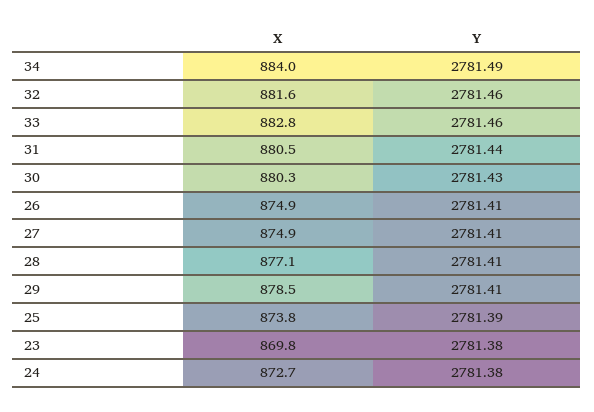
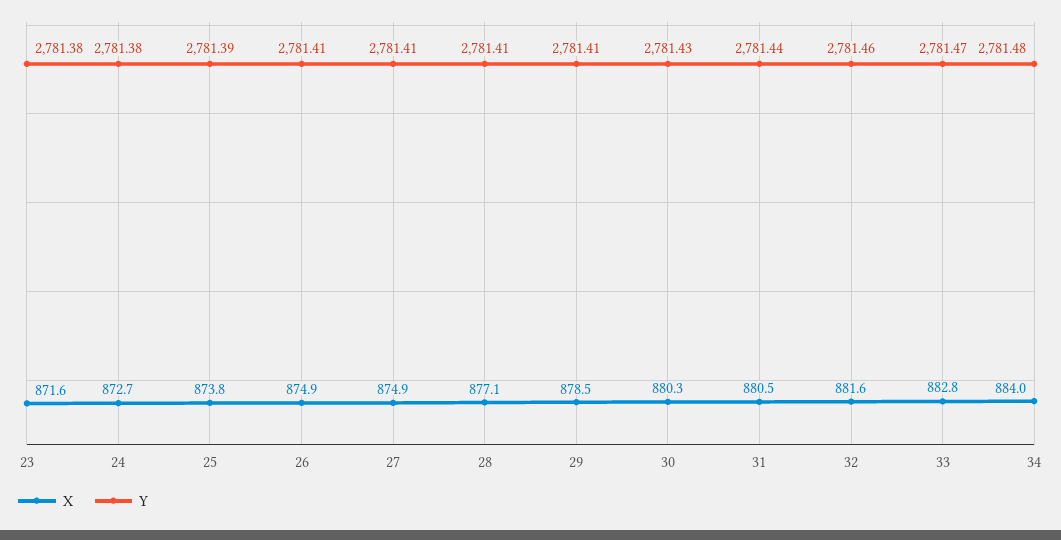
  {
    "X": {
      "34": 884,
      "32": 881.6,
      "33": 882.8,
      "31": 880.5,
      "30": 880.3,
      "26": 874.9,
      "27": 874.9,
      "28": 877.1,
      "29": 878.5,
      "25": 873.8,
-     "23": 869.8,
+     "23": 871.6,
      "24": 872.7
    },
    "Y": {
-     "34": 2781.49,
+     "34": 2781.48,
      "32": 2781.46,
-     "33": 2781.46,
+     "33": 2781.47,
      "31": 2781.44,
      "30": 2781.43,
      "26": 2781.41,
      "27": 2781.41,
      "28": 2781.41,
      "29": 2781.41,
      "25": 2781.39,
      "23": 2781.38,
      "24": 2781.38
    }
  }

